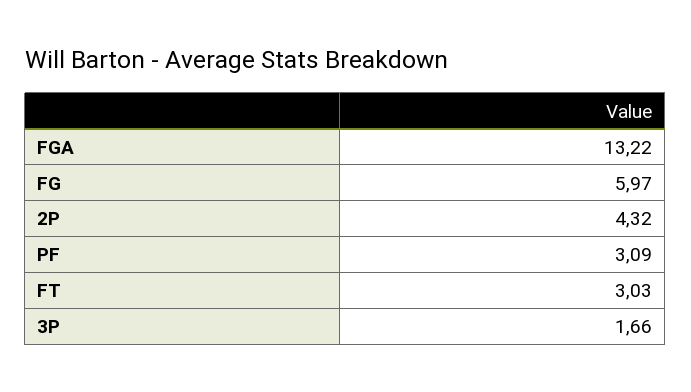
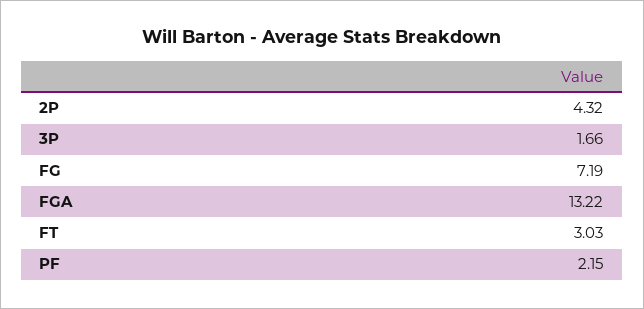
  {
    "FGA": 13.22,
-   "FG": 5.97,
+   "FG": 7.19,
    "2P": 4.32,
-   "PF": 3.09,
+   "PF": 2.15,
    "FT": 3.03,
    "3P": 1.66
  }

